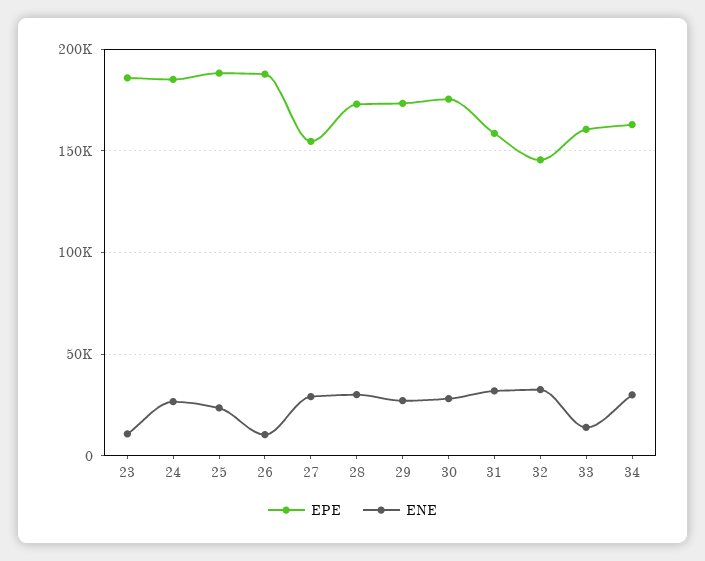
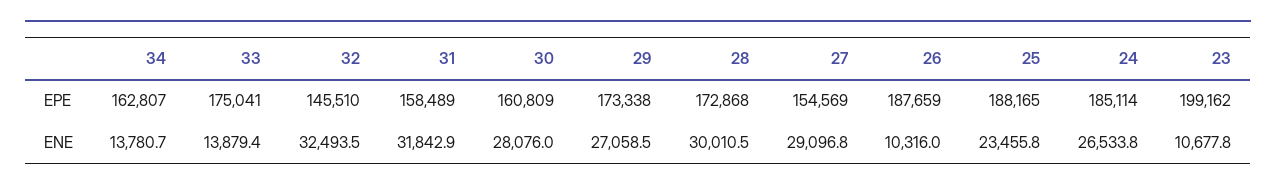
  {
    "EPE": {
-     "23": 185000,
+     "23": 199162,
      "24": 185114,
      "25": 188165,
      "26": 187659,
      "27": 154569,
      "28": 172868,
      "29": 173338,
-     "30": 175000,
+     "30": 160809,
      "31": 158489,
      "32": 145510,
-     "33": 160000,
+     "33": 175041,
      "34": 162807
    },
    "ENE": {
      "23": 10677.8,
      "24": 26533.8,
      "25": 23455.8,
      "26": 10316,
      "27": 29096.8,
      "28": 30010.5,
      "29": 27058.5,
      "30": 28076,
      "31": 31842.9,
      "32": 32493.5,
      "33": 13879.4,
-     "34": 30000
+     "34": 13780.7
    }
  }

